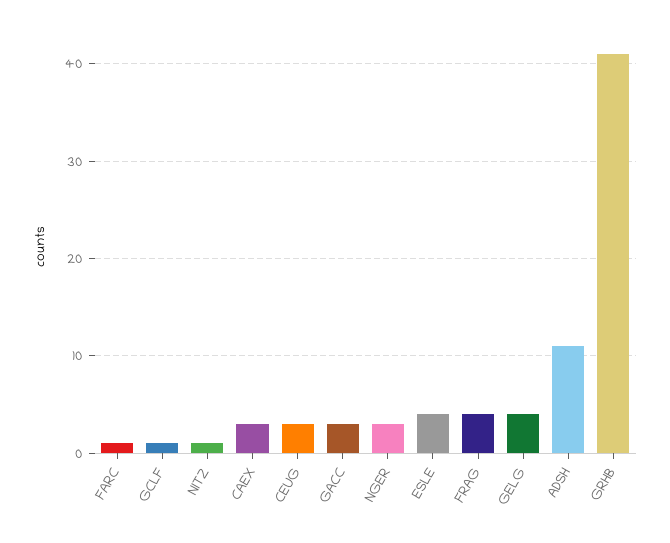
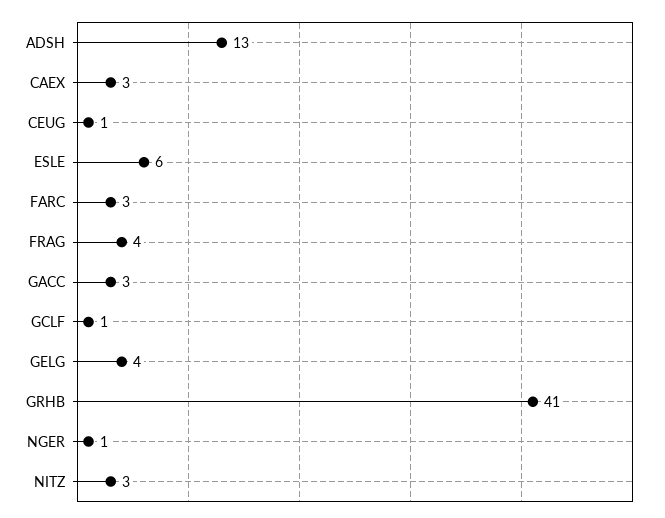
  {
-   "FARC": 1,
+   "FARC": 3,
    "GCLF": 1,
-   "NITZ": 1,
+   "NITZ": 3,
    "CAEX": 3,
-   "CEUG": 3,
+   "CEUG": 1,
    "GACC": 3,
-   "NGER": 3,
+   "NGER": 1,
-   "ESLE": 4,
+   "ESLE": 6,
    "FRAG": 4,
    "GELG": 4,
-   "ADSH": 11,
+   "ADSH": 13,
    "GRHB": 41
  }

